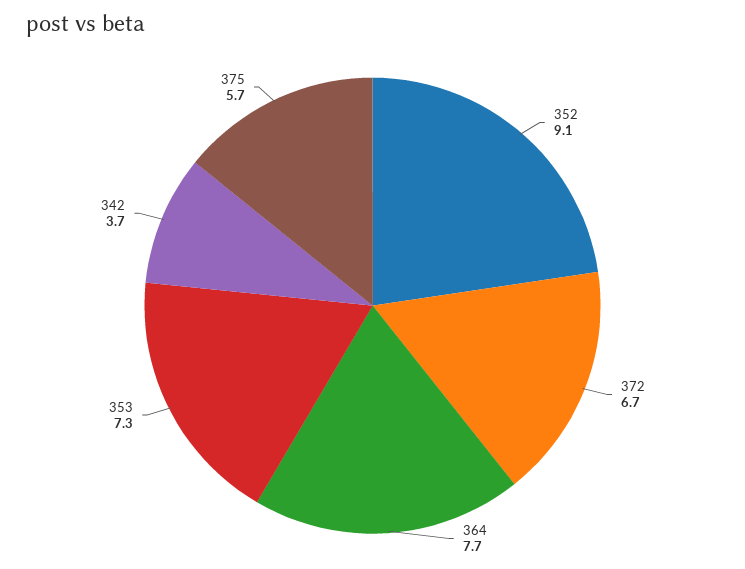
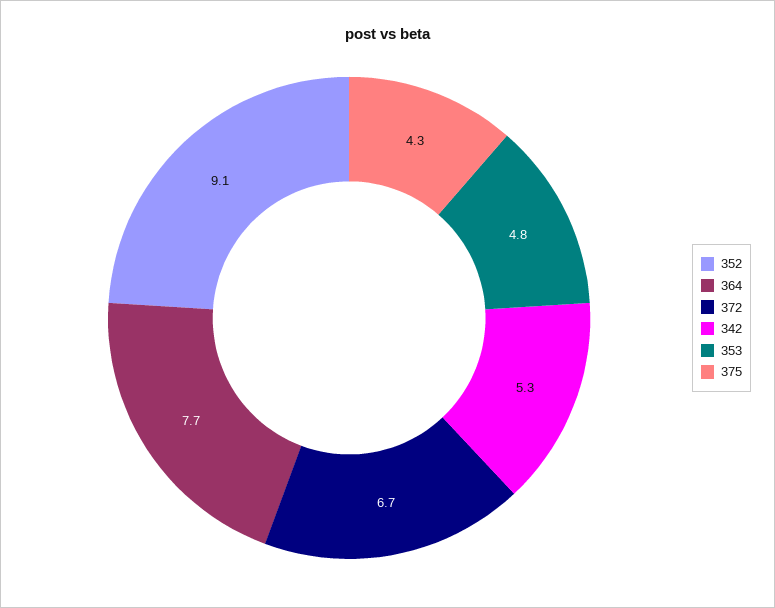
  {
    "352": 9.1,
    "372": 6.7,
    "364": 7.7,
-   "353": 7.3,
+   "353": 4.8,
-   "342": 3.7,
+   "342": 5.3,
-   "375": 5.7
+   "375": 4.3
  }

